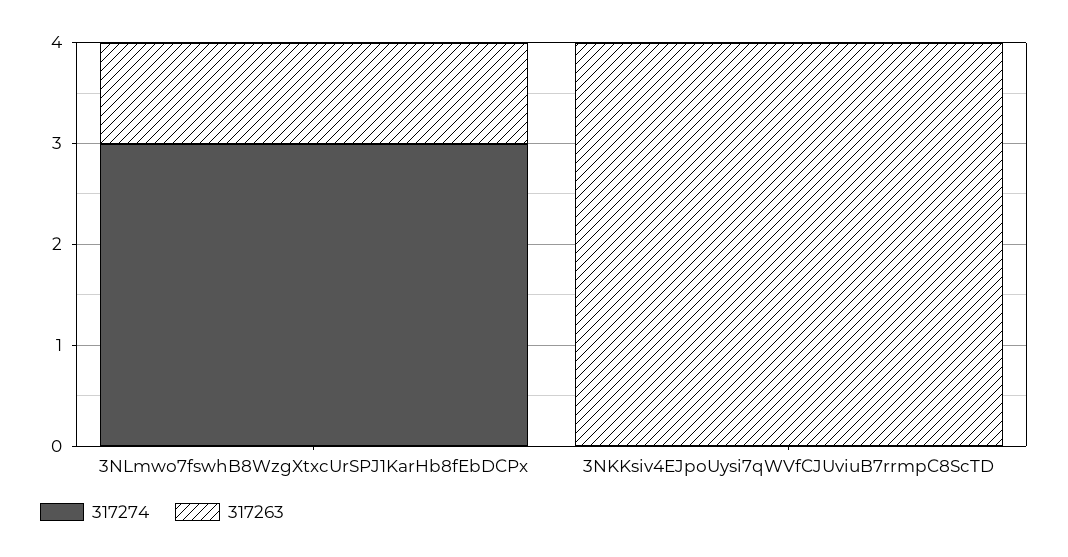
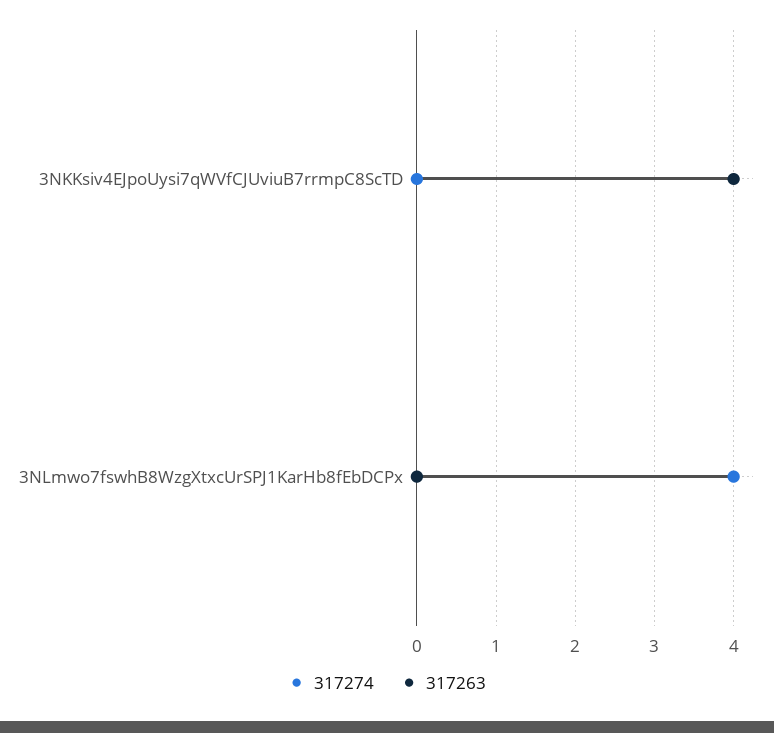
  {
    "317274": {
-     "3NLmwo7fswhB8WzgXtxcUrSPJ1KarHb8fEbDCPx": 3,
+     "3NLmwo7fswhB8WzgXtxcUrSPJ1KarHb8fEbDCPx": 4,
      "3NKKsiv4EJpoUysi7qWVfCJUviuB7rrmpC8ScTD": 0
    },
    "317263": {
-     "3NLmwo7fswhB8WzgXtxcUrSPJ1KarHb8fEbDCPx": 1,
+     "3NLmwo7fswhB8WzgXtxcUrSPJ1KarHb8fEbDCPx": 0,
      "3NKKsiv4EJpoUysi7qWVfCJUviuB7rrmpC8ScTD": 4
    }
  }

